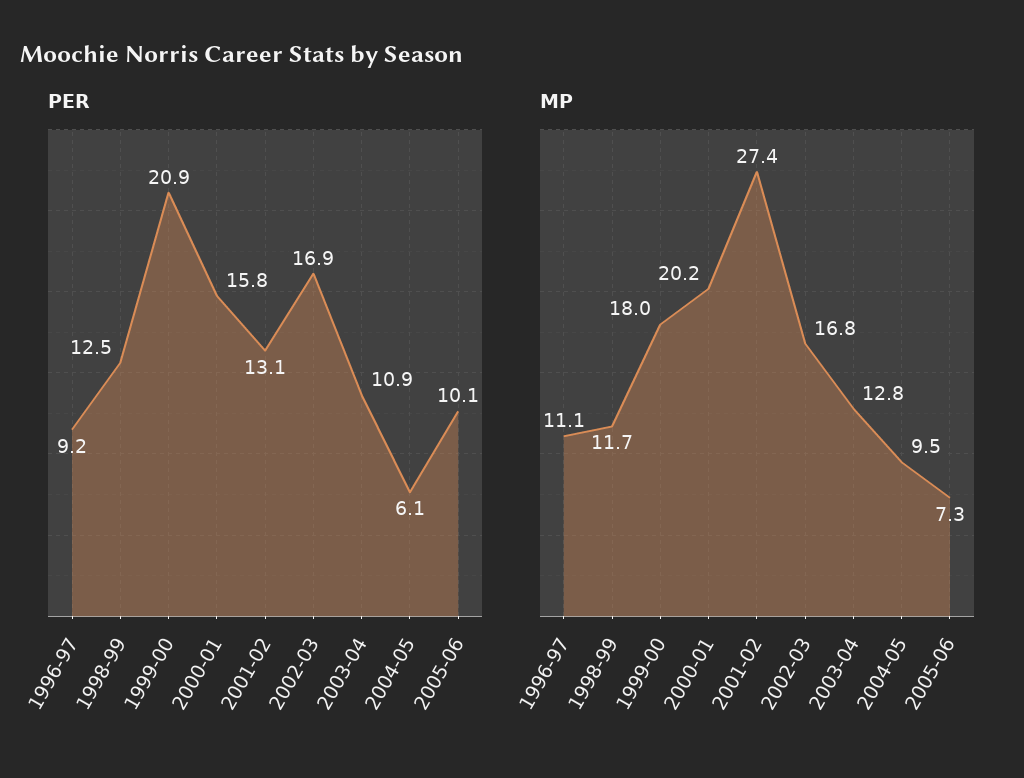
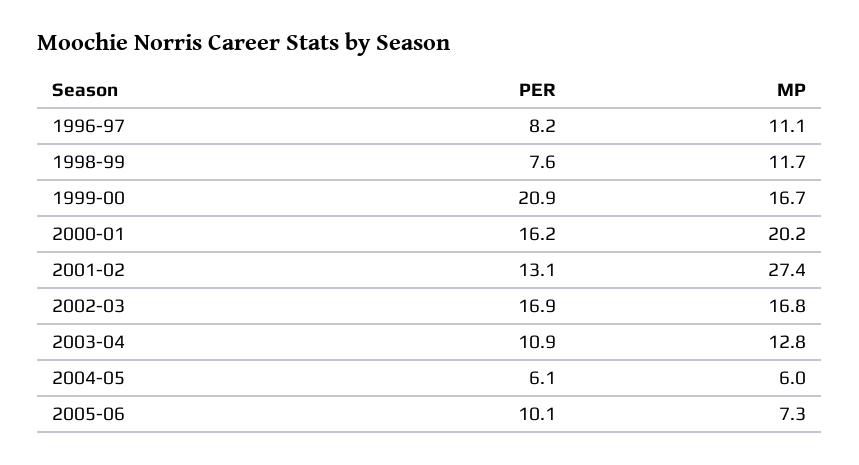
  {
    "PER": {
-     "1996-97": 9.2,
+     "1996-97": 8.2,
-     "1998-99": 12.5,
+     "1998-99": 7.6,
      "1999-00": 20.9,
-     "2000-01": 15.8,
+     "2000-01": 16.2,
      "2001-02": 13.1,
      "2002-03": 16.9,
      "2003-04": 10.9,
      "2004-05": 6.1,
      "2005-06": 10.1
    },
    "MP": {
      "1996-97": 11.1,
      "1998-99": 11.7,
-     "1999-00": 18,
+     "1999-00": 16.7,
      "2000-01": 20.2,
      "2001-02": 27.4,
      "2002-03": 16.8,
      "2003-04": 12.8,
-     "2004-05": 9.5,
+     "2004-05": 6,
      "2005-06": 7.3
    }
  }

